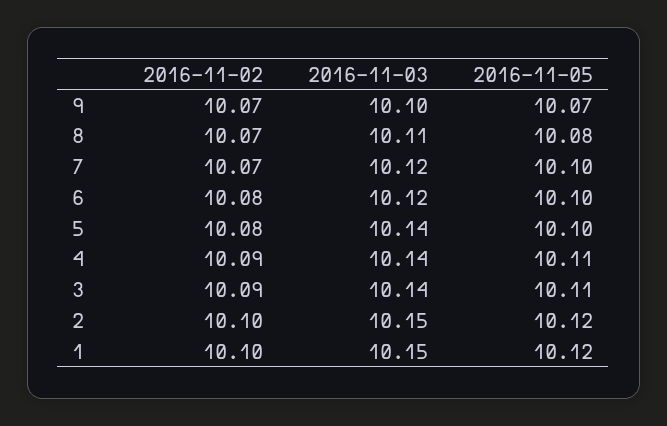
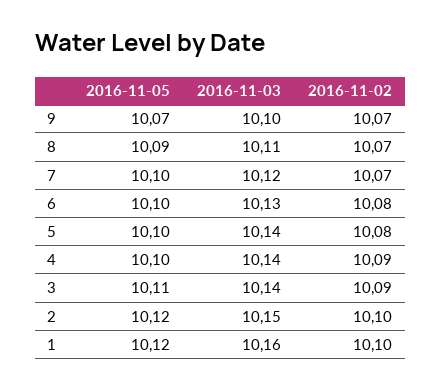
  {
    "2016-11-02": {
      "9": 10.07,
      "8": 10.07,
      "7": 10.07,
      "6": 10.08,
      "5": 10.08,
      "4": 10.09,
      "3": 10.09,
      "2": 10.1,
      "1": 10.1
    },
    "2016-11-03": {
      "9": 10.1,
      "8": 10.11,
      "7": 10.12,
-     "6": 10.12,
+     "6": 10.13,
      "5": 10.14,
      "4": 10.14,
      "3": 10.14,
      "2": 10.15,
-     "1": 10.15
+     "1": 10.16
    },
    "2016-11-05": {
      "9": 10.07,
-     "8": 10.08,
+     "8": 10.09,
      "7": 10.1,
      "6": 10.1,
      "5": 10.1,
-     "4": 10.11,
+     "4": 10.1,
      "3": 10.11,
      "2": 10.12,
      "1": 10.12
    }
  }

